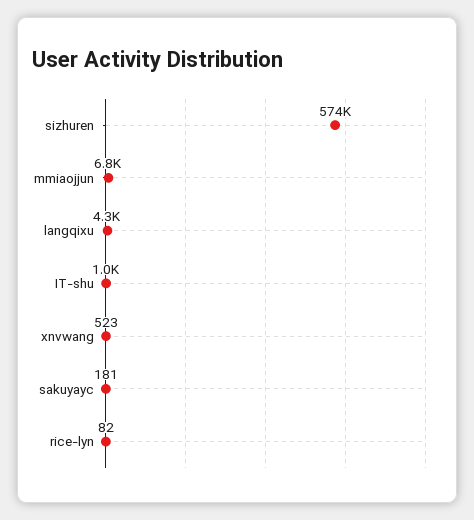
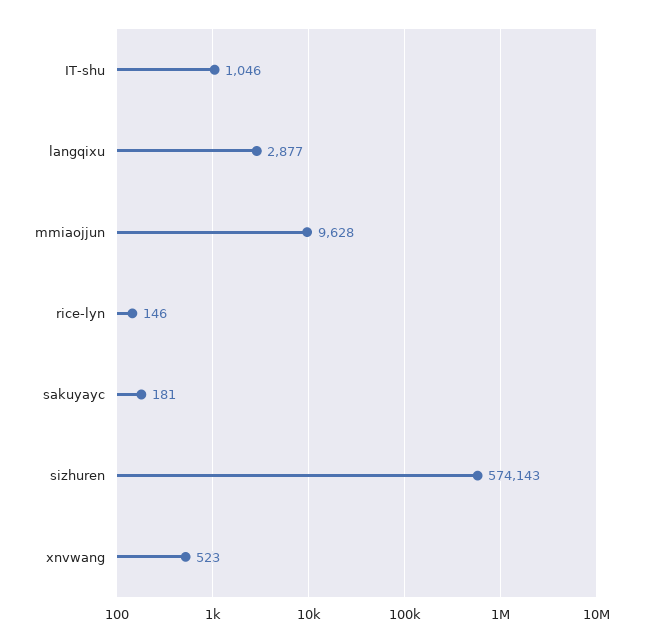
  {
    "sizhuren": 574143,
-   "mmiaojjun": 6800,
+   "mmiaojjun": 9628,
-   "langqixu": 4300,
+   "langqixu": 2877,
    "IT-shu": 1046,
    "xnvwang": 523,
    "sakuyayc": 181,
-   "rice-lyn": 82
+   "rice-lyn": 146
  }

